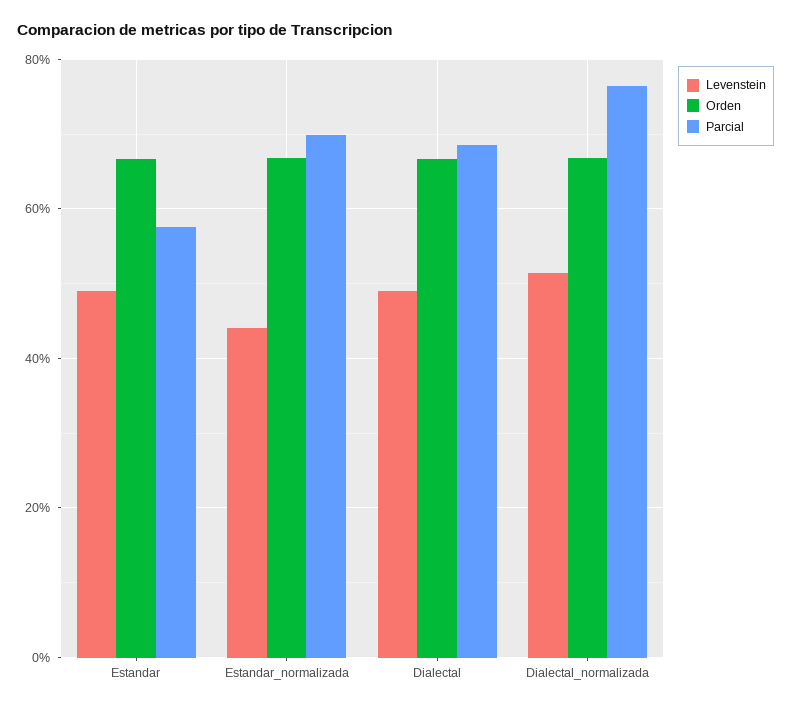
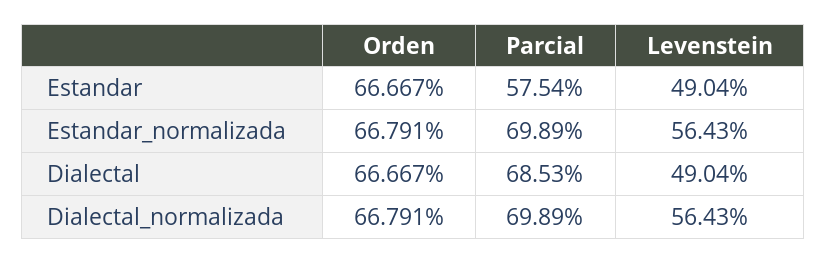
  {
    "Levenstein": {
      "Estandar": 49.04,
-     "Estandar_normalizada": 44,
+     "Estandar_normalizada": 56.43,
      "Dialectal": 49.04,
-     "Dialectal_normalizada": 52
+     "Dialectal_normalizada": 56.43
    },
    "Orden": {
      "Estandar": 66.667,
      "Estandar_normalizada": 66.791,
      "Dialectal": 66.667,
      "Dialectal_normalizada": 66.791
    },
    "Parcial": {
      "Estandar": 57.54,
      "Estandar_normalizada": 69.89,
      "Dialectal": 68.53,
-     "Dialectal_normalizada": 76
+     "Dialectal_normalizada": 69.89
    }
  }

